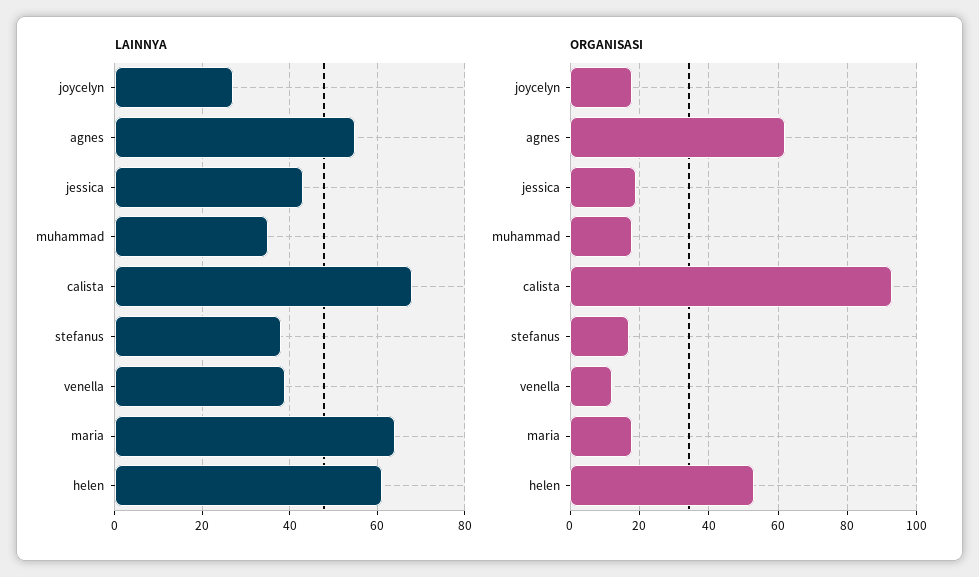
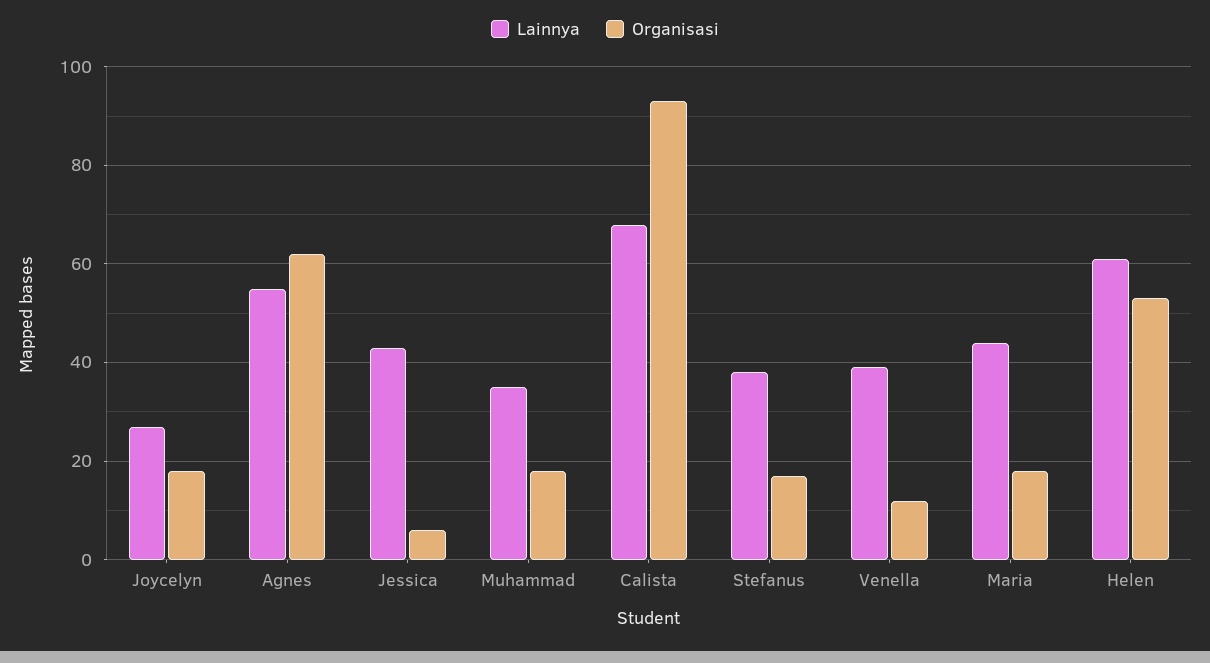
  {
    "LAINNYA": {
      "joycelyn": 25,
      "agnes": 55,
      "jessica": 45,
      "muhammad": 35,
      "calista": 70,
      "stefanus": 40,
      "venella": 40,
-     "maria": 65,
+     "maria": 45,
      "helen": 60
    },
    "ORGANISASI": {
      "joycelyn": 20,
      "agnes": 60,
-     "jessica": 20,
+     "jessica": 5,
      "muhammad": 20,
      "calista": 95,
      "stefanus": 15,
      "venella": 10,
      "maria": 20,
      "helen": 55
    }
  }

